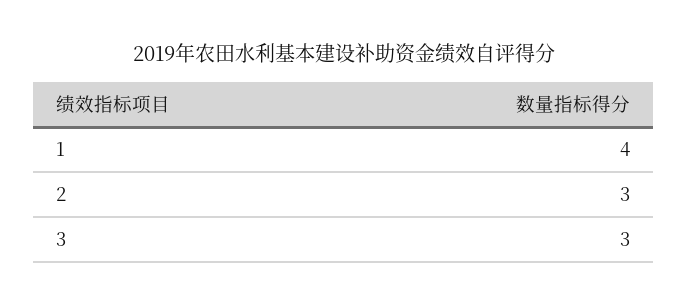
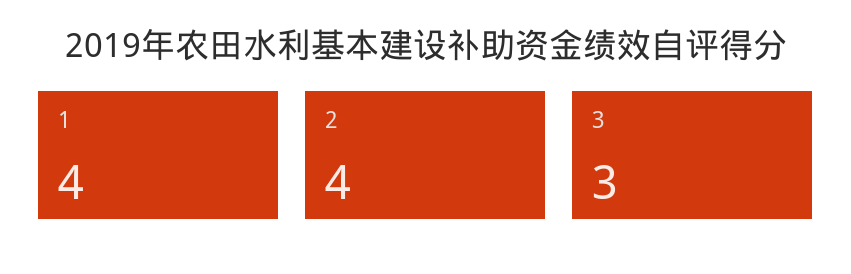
  {
    "1": 4,
-   "2": 3,
+   "2": 4,
    "3": 3
  }

